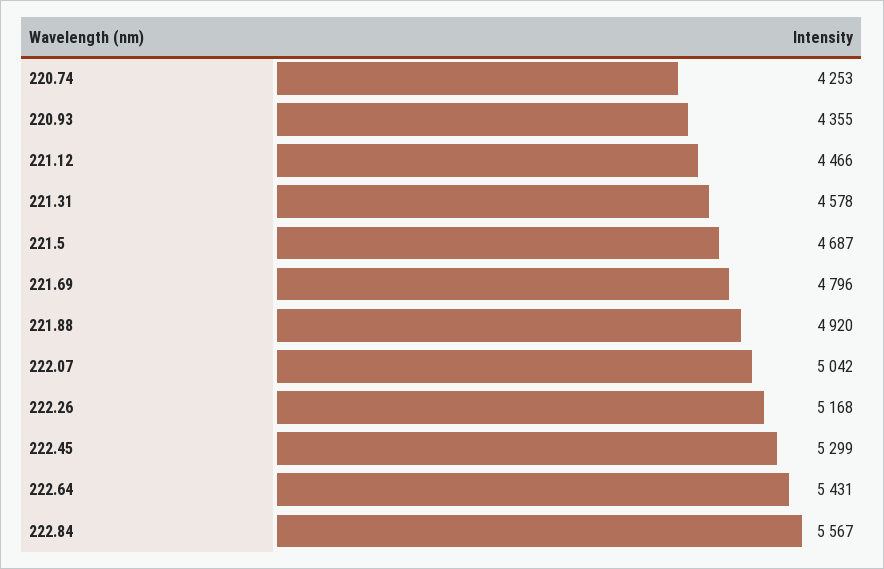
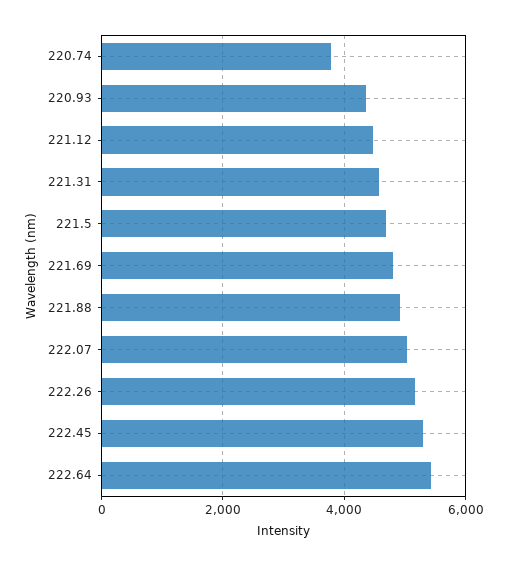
  {
-   "220.74": 4253,
+   "220.74": 3800,
    "220.93": 4355,
    "221.12": 4466,
    "221.31": 4578,
    "221.5": 4687,
    "221.69": 4796,
    "221.88": 4920,
    "222.07": 5042,
    "222.26": 5168,
    "222.45": 5299,
-   "222.64": 5431,
+   "222.64": 5431
-   "222.84": 5567
  }

